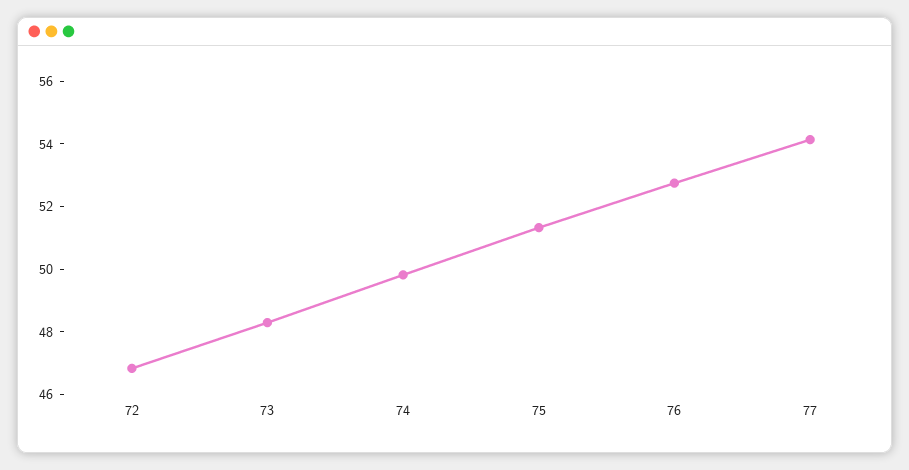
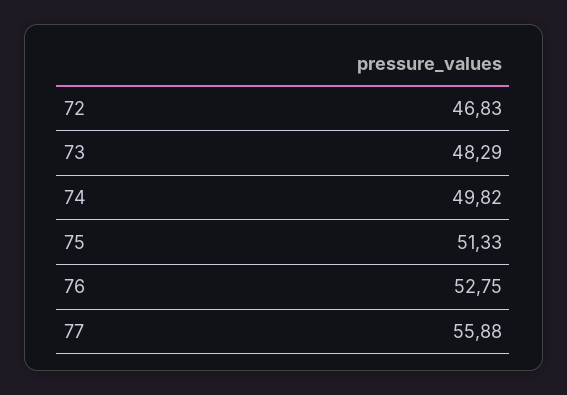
  {
    "72": 46.83,
    "73": 48.29,
    "74": 49.82,
    "75": 51.33,
    "76": 52.75,
-   "77": 54
+   "77": 55.88
  }

